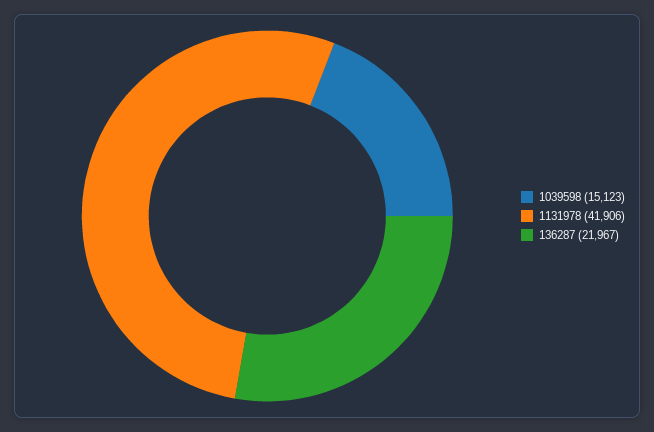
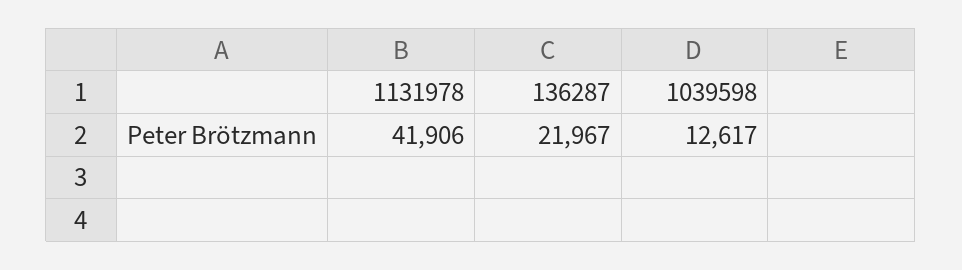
  {
-   "1039598": 15123,
+   "1039598": 12617,
    "1131978": 41906,
    "136287": 21967
  }

